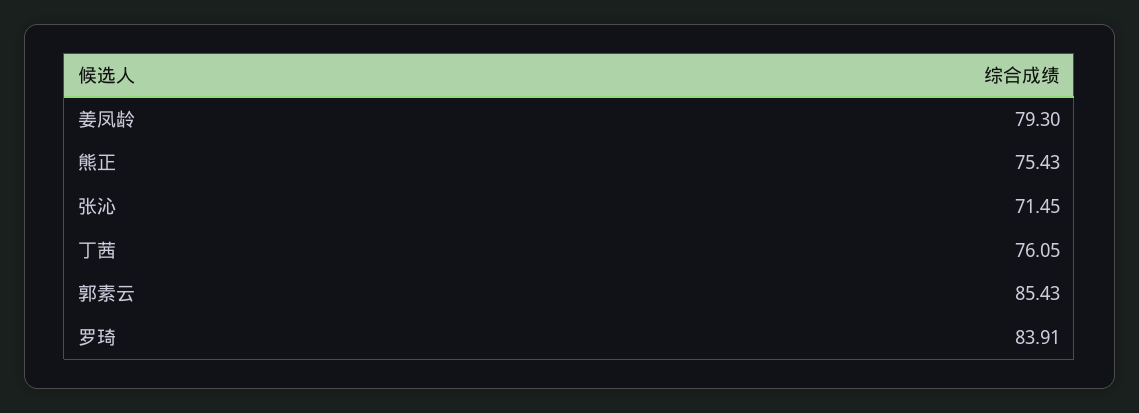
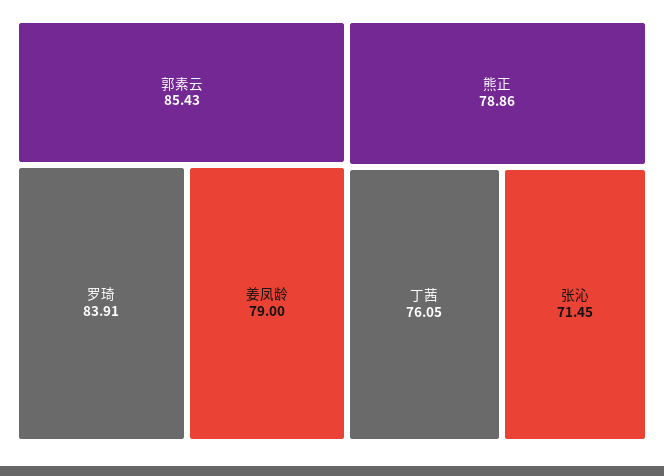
  {
-   "姜凤龄": 79.3,
+   "姜凤龄": 79,
-   "熊正": 75.43,
+   "熊正": 78.86,
    "张沁": 71.45,
    "丁茜": 76.05,
    "郭素云": 85.43,
    "罗琦": 83.91
  }

